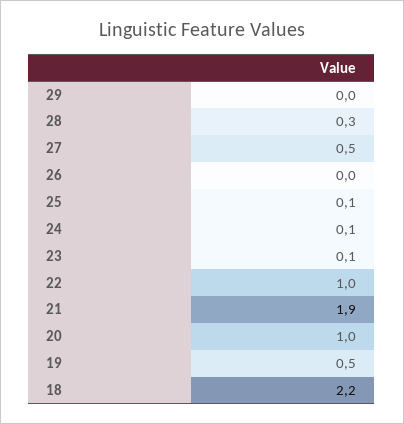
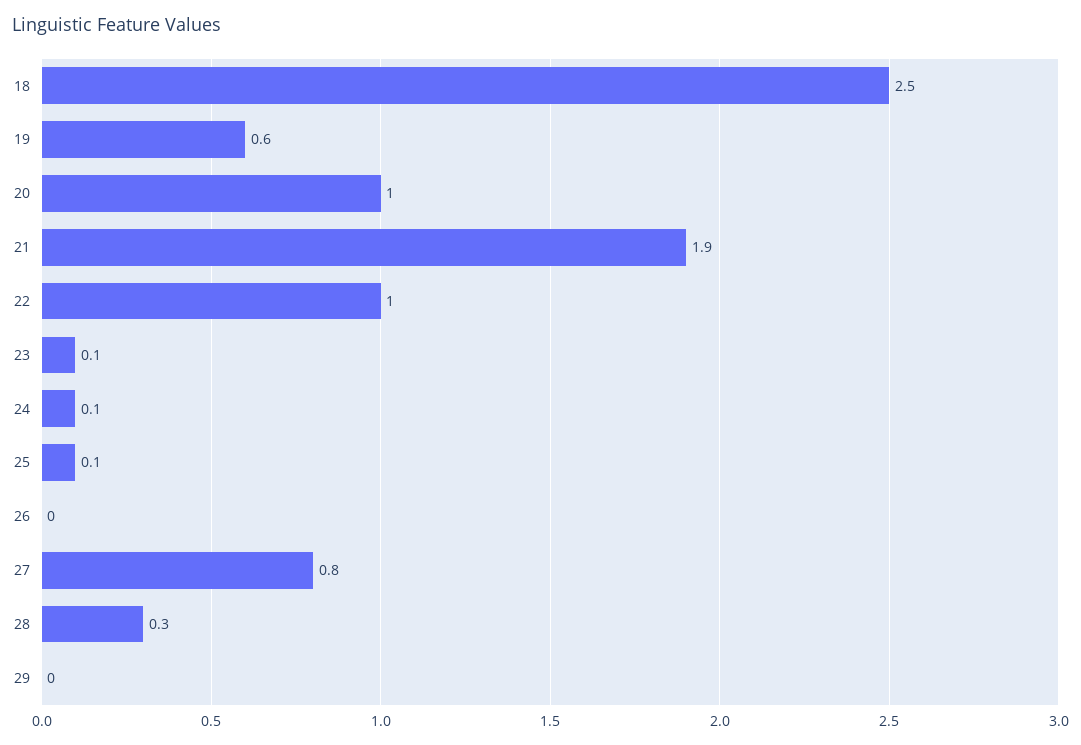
  {
    "29": 0,
    "28": 0.3,
-   "27": 0.5,
+   "27": 0.8,
    "26": 0,
    "25": 0.1,
    "24": 0.1,
    "23": 0.1,
    "22": 1,
    "21": 1.9,
    "20": 1,
-   "19": 0.5,
+   "19": 0.6,
-   "18": 2.2
+   "18": 2.5
  }

